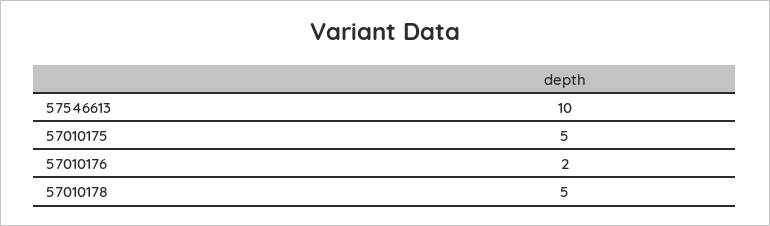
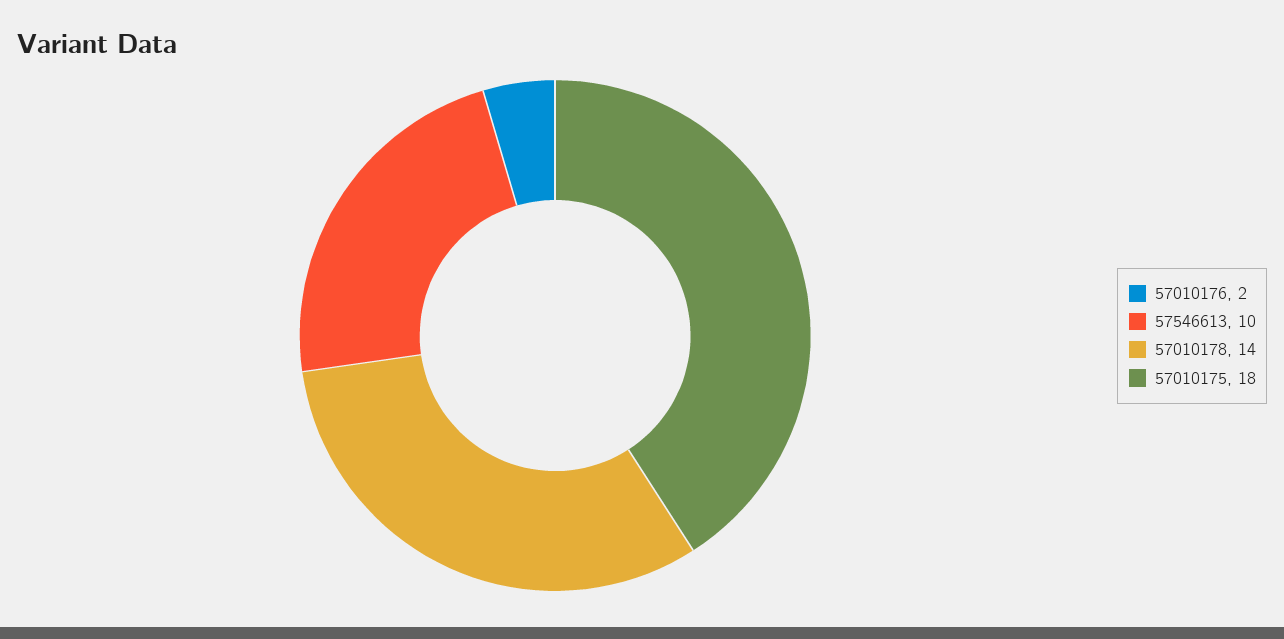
  {
    "57546613": 10,
-   "57010175": 5,
+   "57010175": 18,
    "57010176": 2,
-   "57010178": 5
+   "57010178": 14
  }

